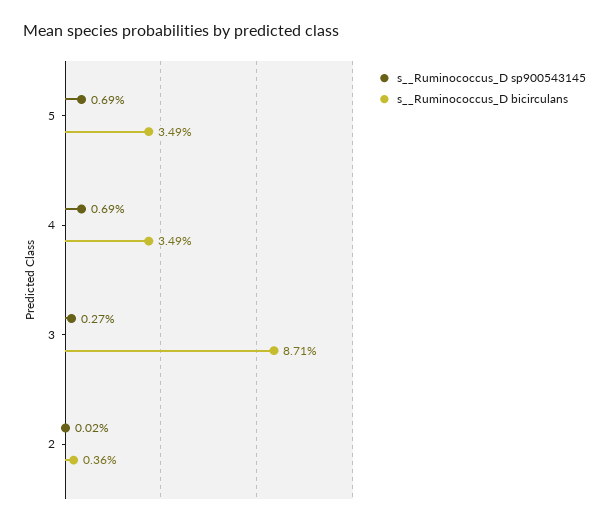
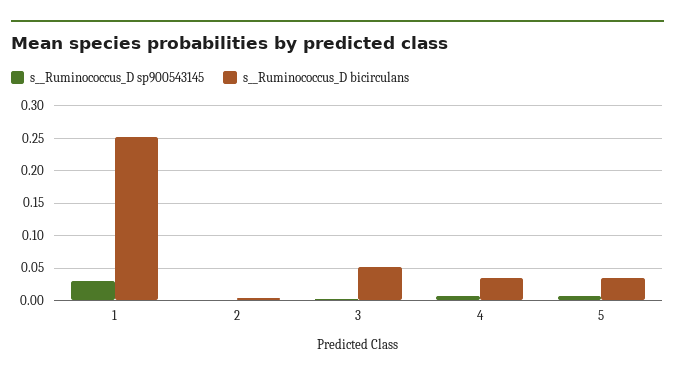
  {
    "s__Ruminococcus_D sp900543145": {
      "5": 0.0069,
      "4": 0.0069,
      "3": 0.0027,
-     "2": 0.0002
+     "2": 0.0002,
+     "1": 0.03
    },
    "s__Ruminococcus_D bicirculans": {
      "5": 0.0349,
      "4": 0.0349,
-     "3": 0.0871,
+     "3": 0.05,
-     "2": 0.0036
+     "2": 0.0036,
+     "1": 0.25
    }
  }

